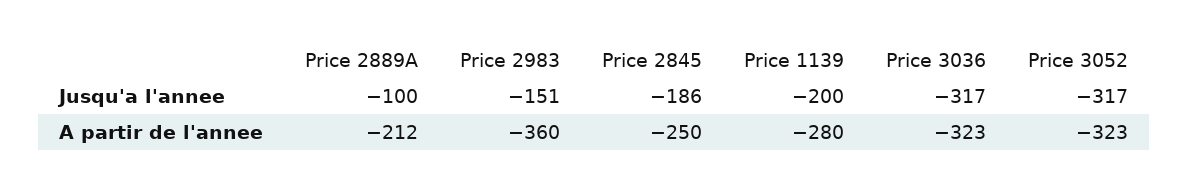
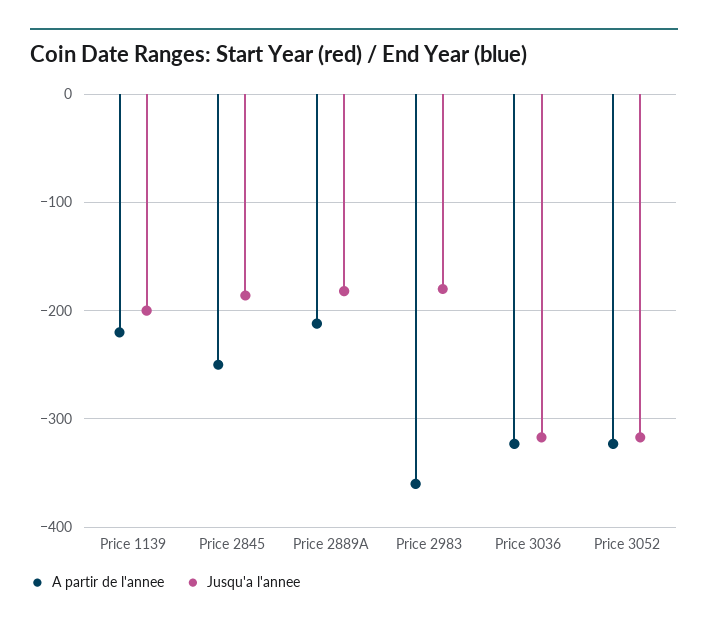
  {
    "Jusqu'a l'annee": {
-     "Price 2889A": -100,
+     "Price 2889A": -180,
-     "Price 2983": -151,
+     "Price 2983": -180,
      "Price 2845": -186,
      "Price 1139": -200,
      "Price 3036": -317,
      "Price 3052": -317
    },
    "A partir de l'annee": {
      "Price 2889A": -212,
      "Price 2983": -360,
      "Price 2845": -250,
-     "Price 1139": -280,
+     "Price 1139": -220,
      "Price 3036": -323,
      "Price 3052": -323
    }
  }

